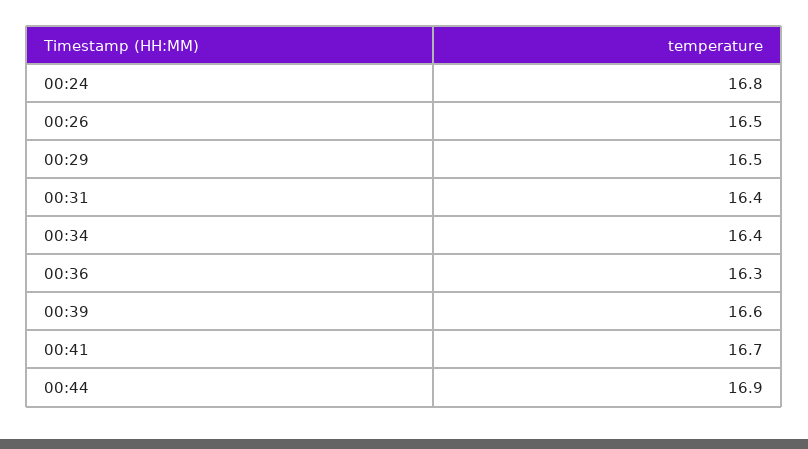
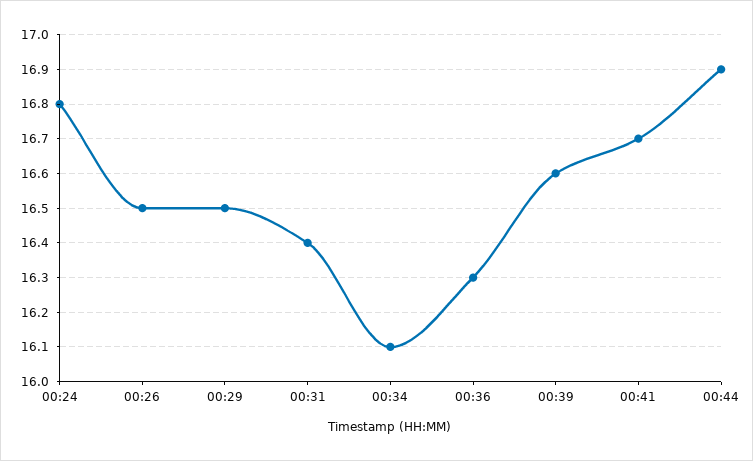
  {
    "00:24": 16.8,
    "00:26": 16.5,
    "00:29": 16.5,
    "00:31": 16.4,
-   "00:34": 16.4,
+   "00:34": 16.1,
    "00:36": 16.3,
    "00:39": 16.6,
    "00:41": 16.7,
    "00:44": 16.9
  }

